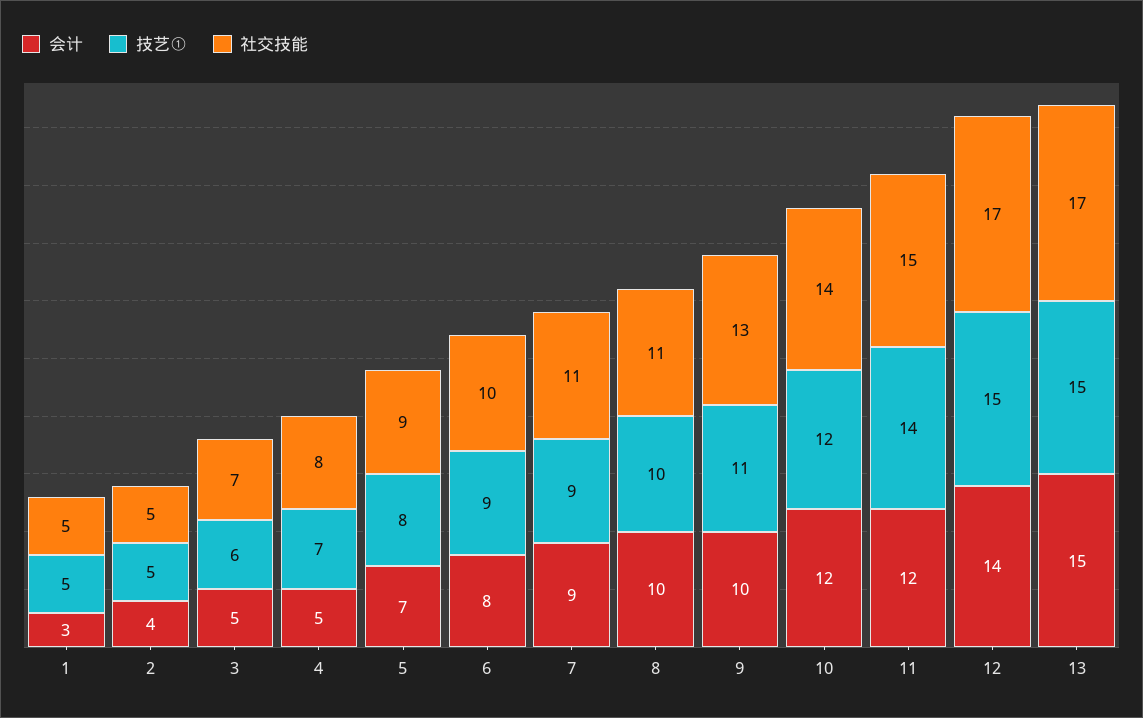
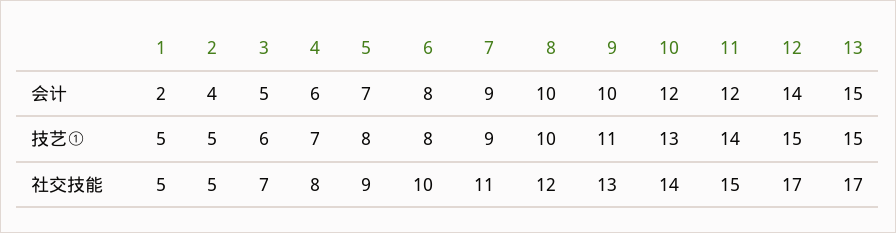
  {
    "会计": {
-     "1": 3,
+     "1": 2,
      "2": 4,
      "3": 5,
-     "4": 5,
+     "4": 6,
      "5": 7,
      "6": 8,
      "7": 9,
      "8": 10,
      "9": 10,
      "10": 12,
      "11": 12,
      "12": 14,
      "13": 15
    },
    "技艺①": {
      "1": 5,
      "2": 5,
      "3": 6,
      "4": 7,
      "5": 8,
-     "6": 9,
+     "6": 8,
      "7": 9,
      "8": 10,
      "9": 11,
-     "10": 12,
+     "10": 13,
      "11": 14,
      "12": 15,
      "13": 15
    },
    "社交技能": {
      "1": 5,
      "2": 5,
      "3": 7,
      "4": 8,
      "5": 9,
      "6": 10,
      "7": 11,
-     "8": 11,
+     "8": 12,
      "9": 13,
      "10": 14,
      "11": 15,
      "12": 17,
      "13": 17
    }
  }

